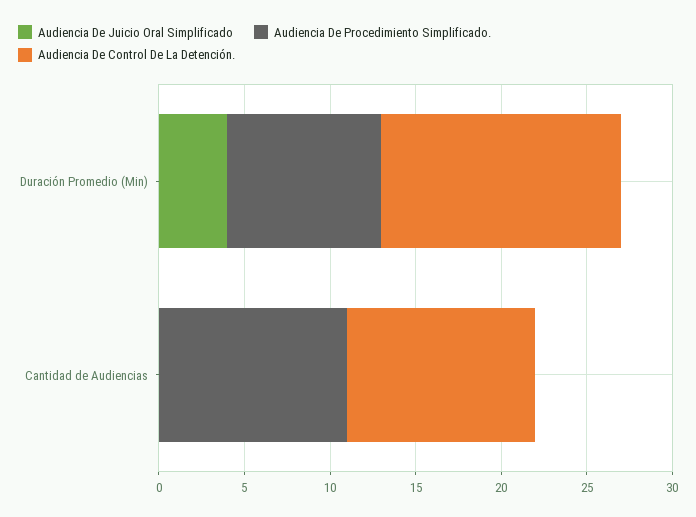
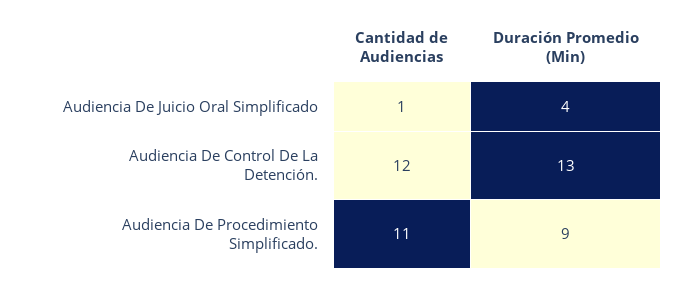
  {
    "Audiencia De Juicio Oral Simplificado": {
      "Duración Promedio (Min)": 4,
-     "Cantidad de Audiencias": 0
+     "Cantidad de Audiencias": 1
    },
    "Audiencia De Procedimiento Simplificado.": {
      "Duración Promedio (Min)": 9,
      "Cantidad de Audiencias": 11
    },
    "Audiencia De Control De La Detención.": {
-     "Duración Promedio (Min)": 14,
+     "Duración Promedio (Min)": 13,
-     "Cantidad de Audiencias": 11
+     "Cantidad de Audiencias": 12
    }
  }

